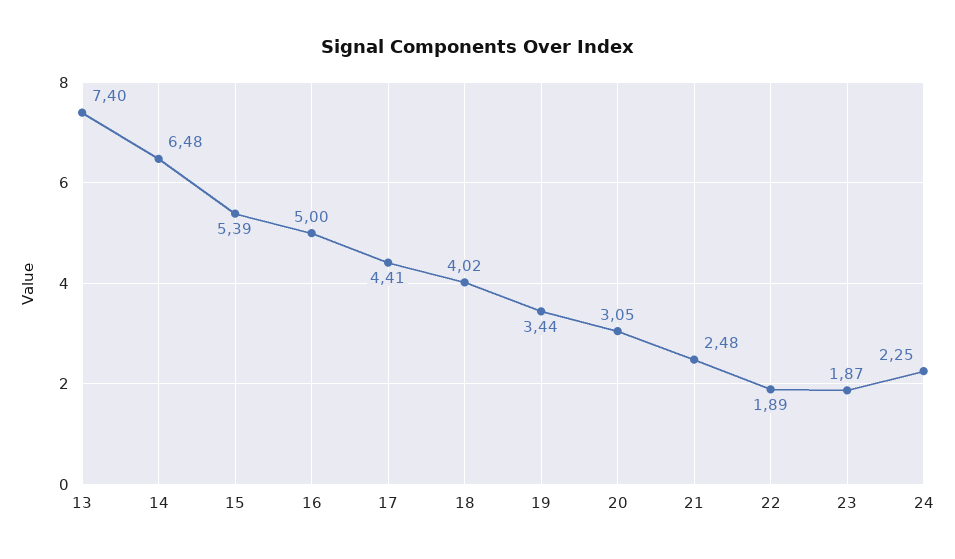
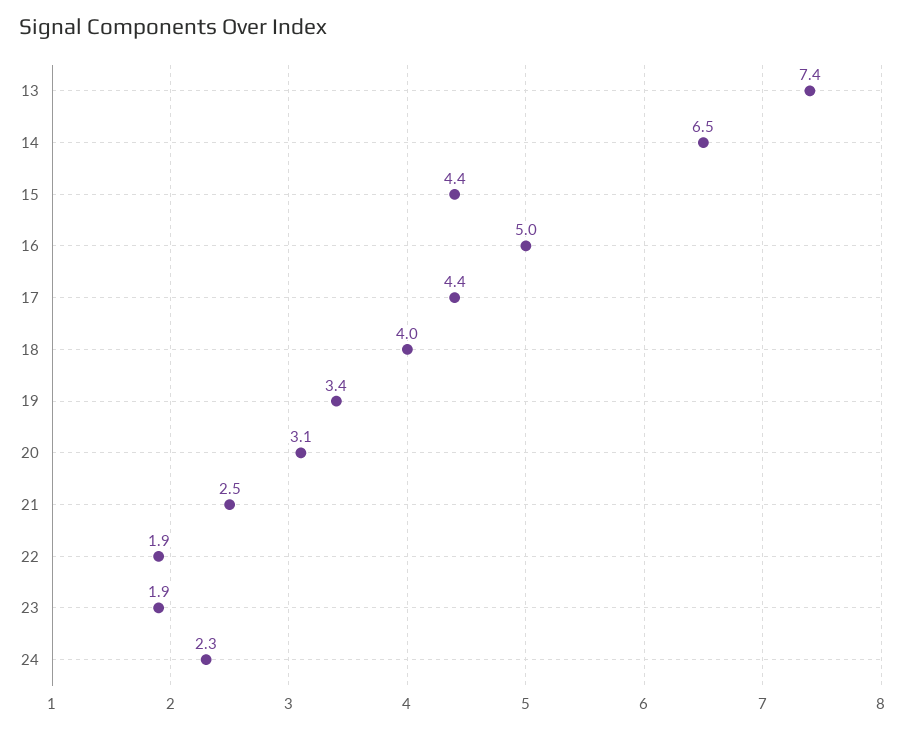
  {
    "13": 7.4,
    "14": 6.48,
-   "15": 5.39,
+   "15": 4.4,
    "16": 5,
    "17": 4.41,
    "18": 4.02,
    "19": 3.44,
    "20": 3.05,
    "21": 2.48,
    "22": 1.89,
    "23": 1.87,
    "24": 2.25
  }

